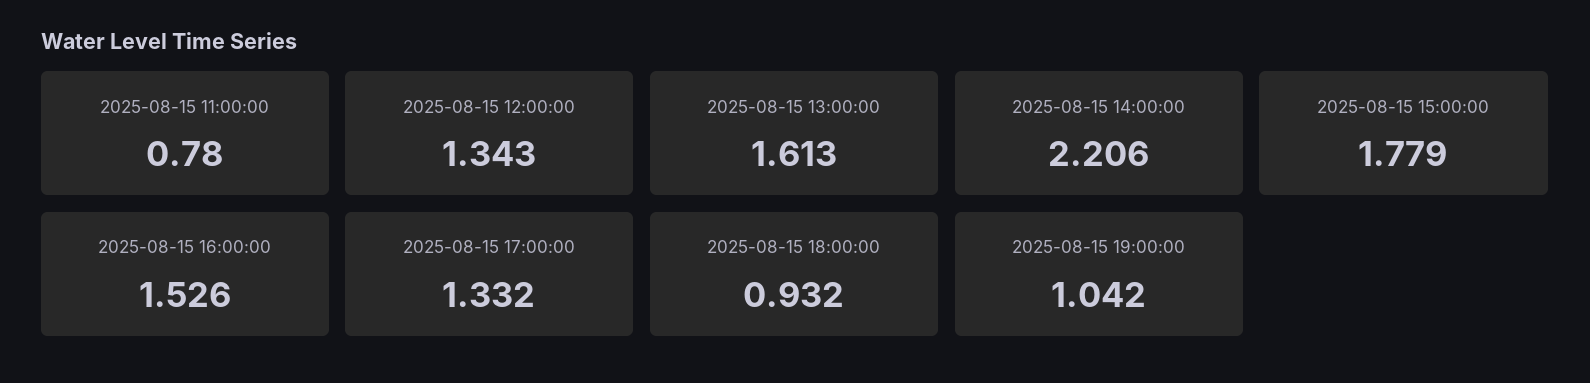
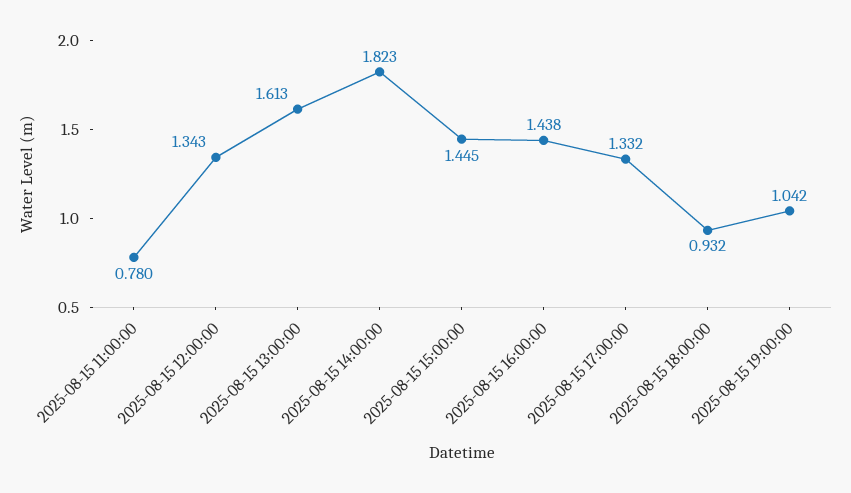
  {
    "2025-08-15 11:00:00": 0.78,
    "2025-08-15 12:00:00": 1.343,
    "2025-08-15 13:00:00": 1.613,
-   "2025-08-15 14:00:00": 2.206,
+   "2025-08-15 14:00:00": 1.823,
-   "2025-08-15 15:00:00": 1.779,
+   "2025-08-15 15:00:00": 1.445,
-   "2025-08-15 16:00:00": 1.526,
+   "2025-08-15 16:00:00": 1.438,
    "2025-08-15 17:00:00": 1.332,
    "2025-08-15 18:00:00": 0.932,
    "2025-08-15 19:00:00": 1.042
  }

